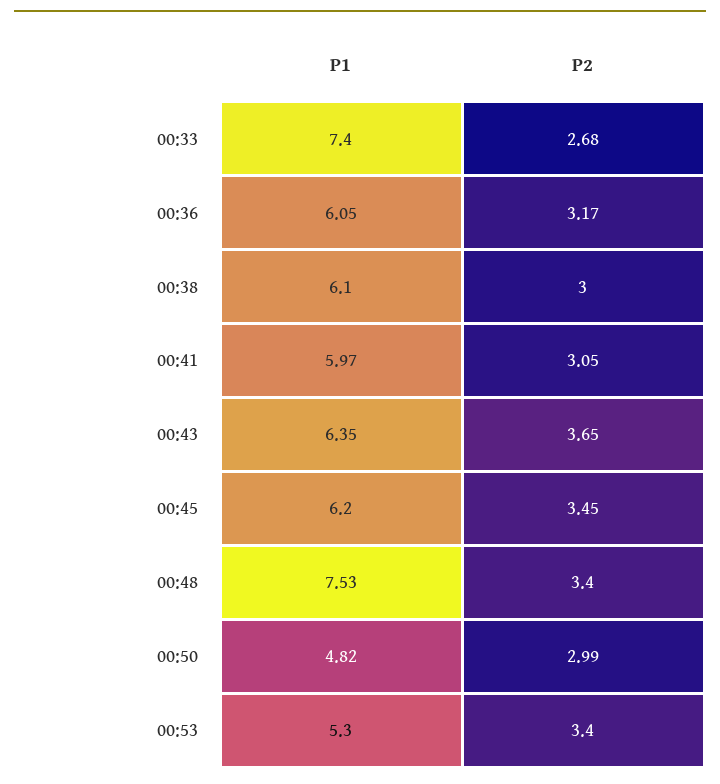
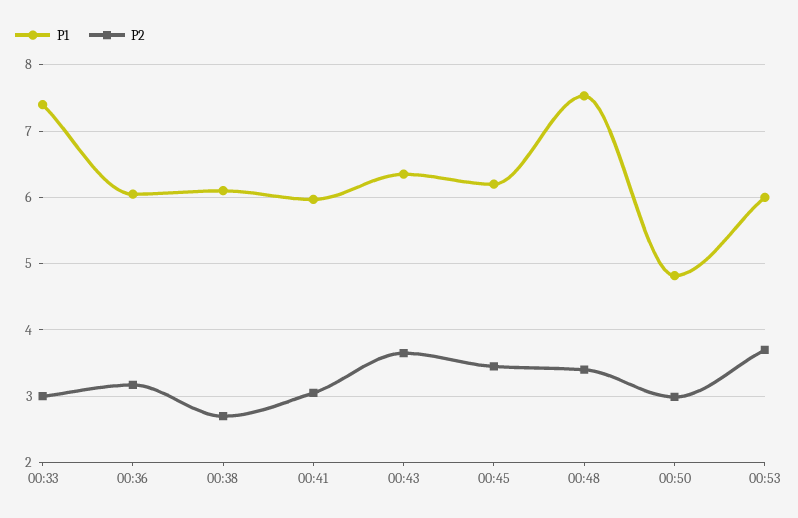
  {
    "P1": {
      "00:33": 7.4,
      "00:36": 6.05,
      "00:38": 6.1,
      "00:41": 5.97,
      "00:43": 6.35,
      "00:45": 6.2,
      "00:48": 7.53,
      "00:50": 4.82,
-     "00:53": 5.3
+     "00:53": 6
    },
    "P2": {
-     "00:33": 2.68,
+     "00:33": 3,
      "00:36": 3.17,
-     "00:38": 3,
+     "00:38": 2.7,
      "00:41": 3.05,
      "00:43": 3.65,
      "00:45": 3.45,
      "00:48": 3.4,
      "00:50": 2.99,
-     "00:53": 3.4
+     "00:53": 3.7
    }
  }

